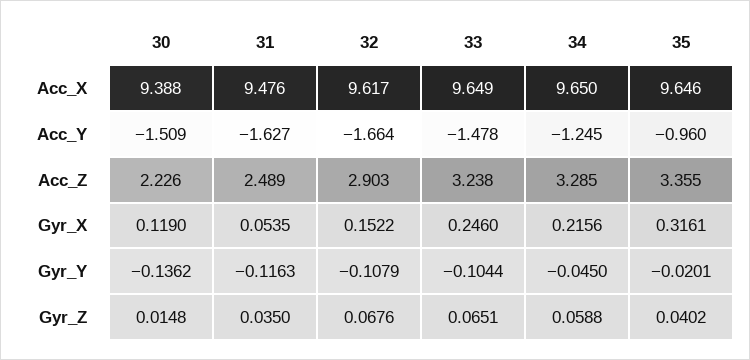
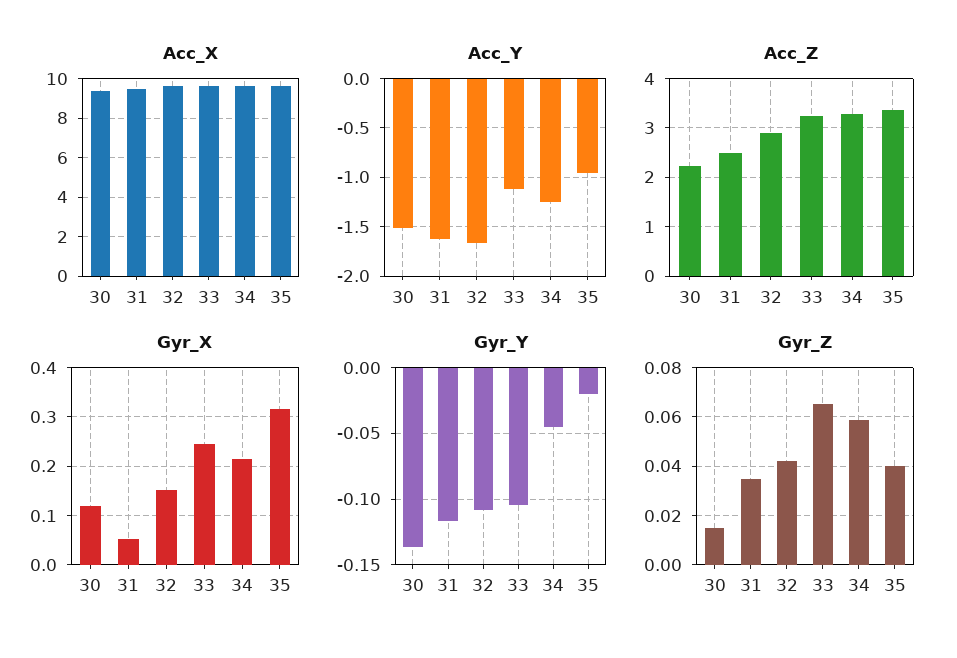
  {
    "Acc_X": {
      "30": 9.388,
      "31": 9.476,
      "32": 9.617,
      "33": 9.649,
      "34": 9.65,
      "35": 9.646
    },
    "Acc_Y": {
      "30": -1.509,
      "31": -1.627,
      "32": -1.664,
-     "33": -1.478,
+     "33": -1.1,
      "34": -1.245,
      "35": -0.96
    },
    "Acc_Z": {
      "30": 2.226,
      "31": 2.489,
      "32": 2.903,
      "33": 3.238,
      "34": 3.285,
      "35": 3.355
    },
    "Gyr_X": {
      "30": 0.119,
      "31": 0.0535,
      "32": 0.1522,
      "33": 0.246,
      "34": 0.2156,
      "35": 0.3161
    },
    "Gyr_Y": {
      "30": -0.1362,
      "31": -0.1163,
      "32": -0.1079,
      "33": -0.1044,
      "34": -0.045,
      "35": -0.0201
    },
    "Gyr_Z": {
      "30": 0.0148,
      "31": 0.035,
-     "32": 0.0676,
+     "32": 0.0425,
      "33": 0.0651,
      "34": 0.0588,
      "35": 0.0402
    }
  }

